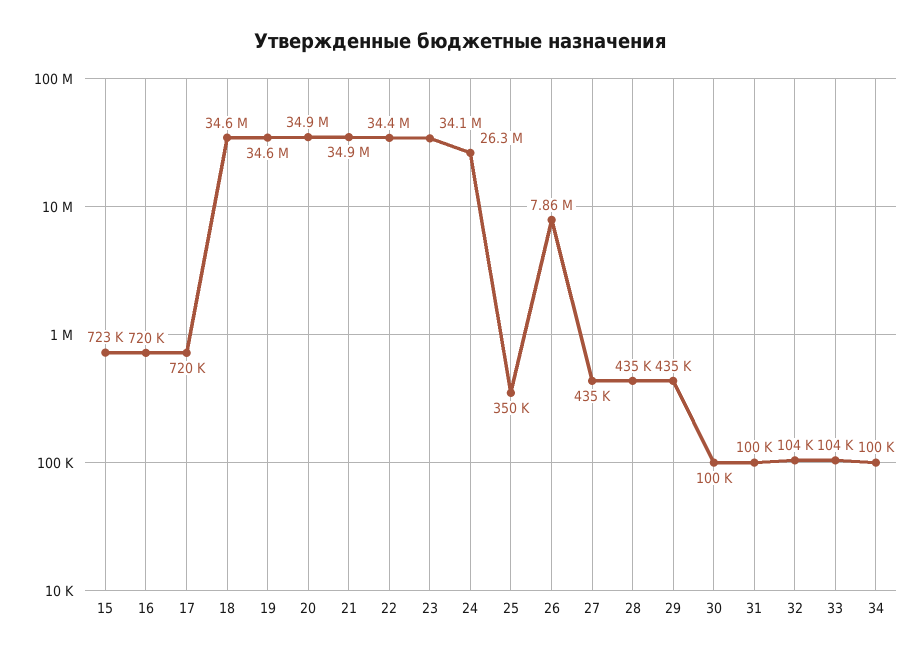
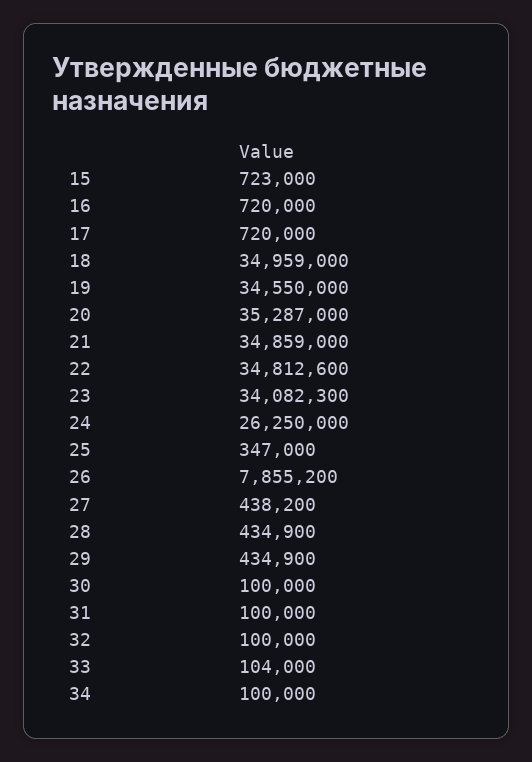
  {
    "15": 723000,
    "16": 720000,
    "17": 720000,
-   "18": 34600000,
+   "18": 34959000,
    "19": 34550000,
-   "20": 34900000,
+   "20": 35287000,
    "21": 34859000,
-   "22": 34400000,
+   "22": 34812600,
    "23": 34082300,
    "24": 26250000,
-   "25": 350000,
+   "25": 347000,
    "26": 7855200,
-   "27": 435000,
+   "27": 438200,
    "28": 434900,
    "29": 434900,
    "30": 100000,
    "31": 100000,
-   "32": 104000,
+   "32": 100000,
    "33": 104000,
    "34": 100000
  }

